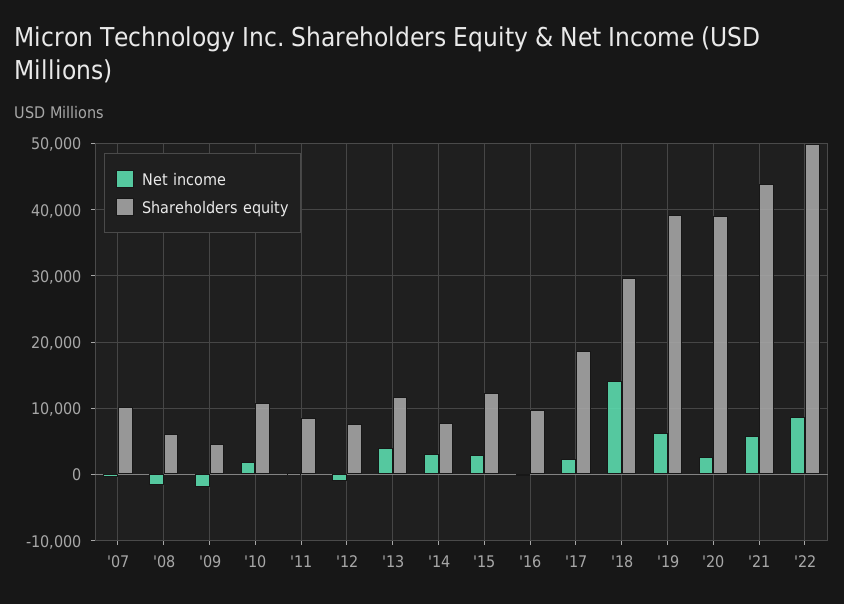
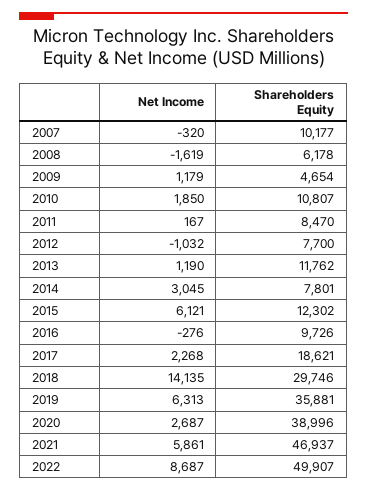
  {
    "Net income": {
      "'07": -320,
      "'08": -1619,
-     "'09": -2000,
+     "'09": 1179,
      "'10": 1850,
      "'11": 167,
      "'12": -1032,
-     "'13": 4000,
+     "'13": 1190,
      "'14": 3045,
-     "'15": 3000,
+     "'15": 6121,
      "'16": -276,
      "'17": 2268,
      "'18": 14135,
      "'19": 6313,
      "'20": 2687,
      "'21": 5861,
      "'22": 8687
    },
    "Shareholders equity": {
      "'07": 10177,
      "'08": 6178,
      "'09": 4654,
      "'10": 10807,
      "'11": 8470,
      "'12": 7700,
      "'13": 11762,
      "'14": 7801,
      "'15": 12302,
      "'16": 9726,
      "'17": 18621,
      "'18": 29746,
-     "'19": 39000,
+     "'19": 35881,
      "'20": 38996,
-     "'21": 44000,
+     "'21": 46937,
      "'22": 49907
    }
  }

